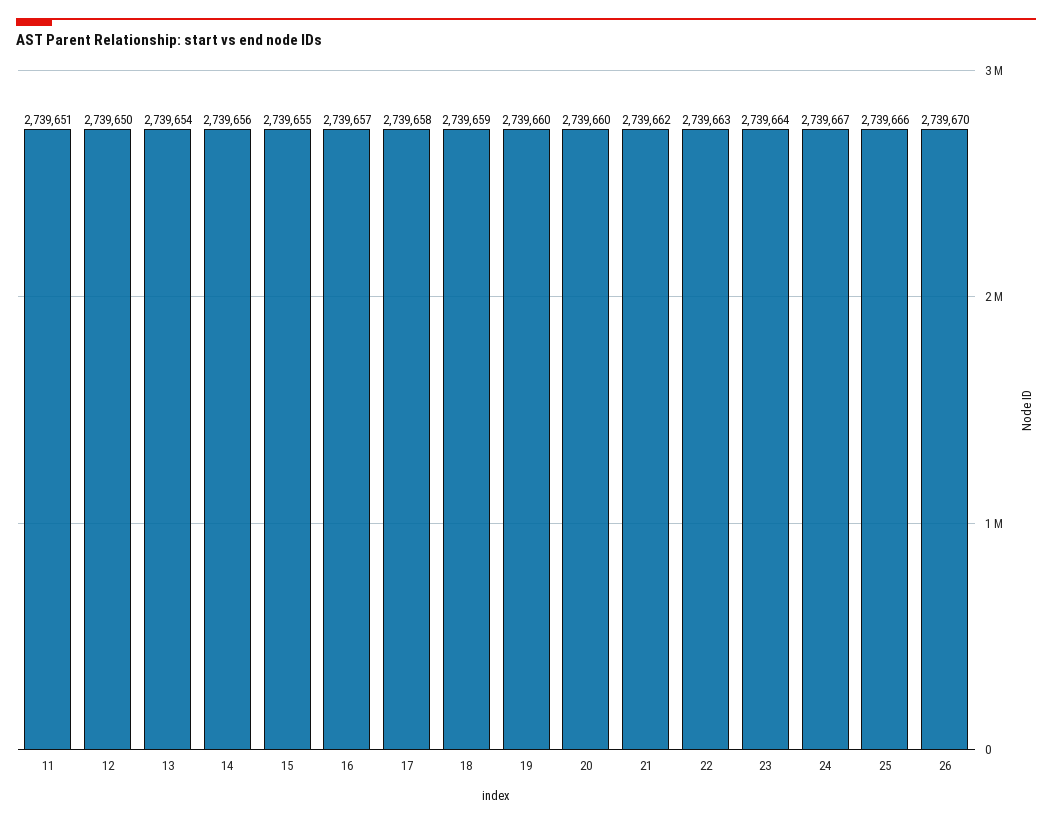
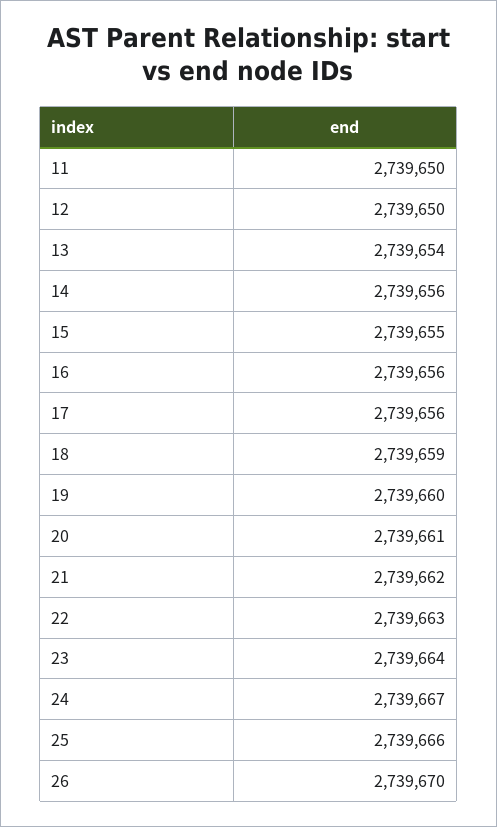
  {
-   "11": 2739651,
+   "11": 2739650,
    "12": 2739650,
    "13": 2739654,
    "14": 2739656,
    "15": 2739655,
-   "16": 2739657,
+   "16": 2739656,
-   "17": 2739658,
+   "17": 2739656,
    "18": 2739659,
    "19": 2739660,
-   "20": 2739660,
+   "20": 2739661,
    "21": 2739662,
    "22": 2739663,
    "23": 2739664,
    "24": 2739667,
    "25": 2739666,
    "26": 2739670
  }

